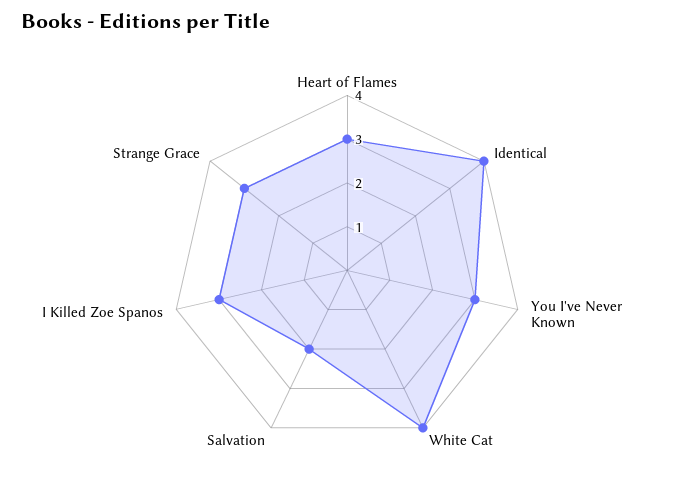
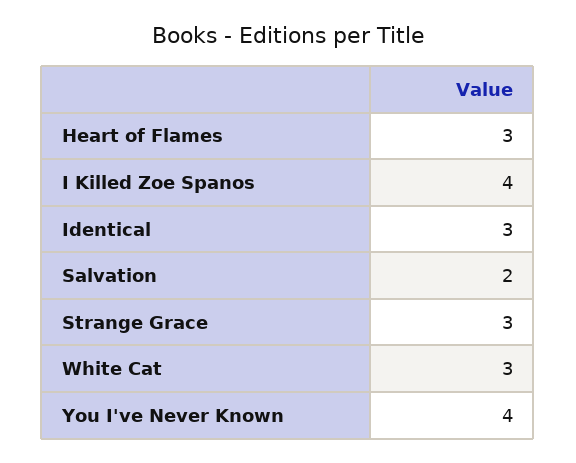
  {
    "Heart of Flames": 3,
-   "Identical": 4,
+   "Identical": 3,
-   "You I've Never Known": 3,
+   "You I've Never Known": 4,
-   "White Cat": 4,
+   "White Cat": 3,
    "Salvation": 2,
-   "I Killed Zoe Spanos": 3,
+   "I Killed Zoe Spanos": 4,
    "Strange Grace": 3
  }

